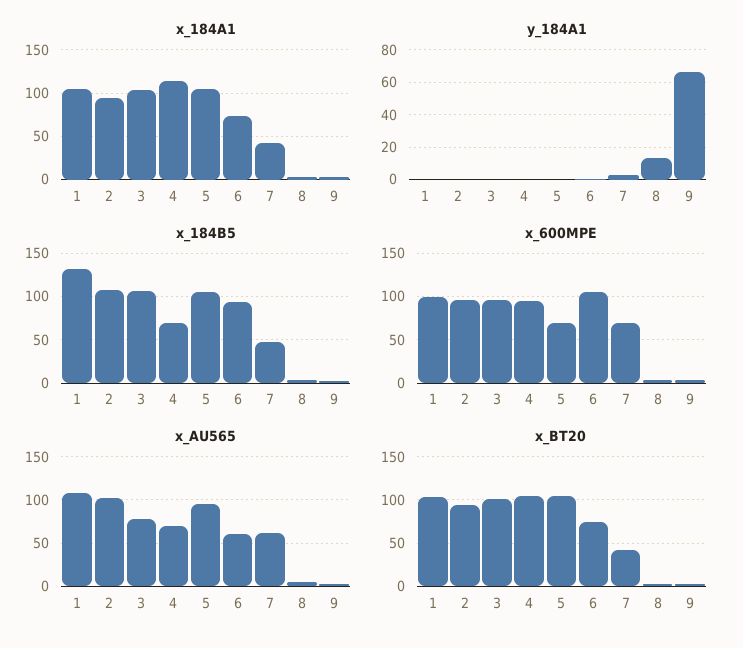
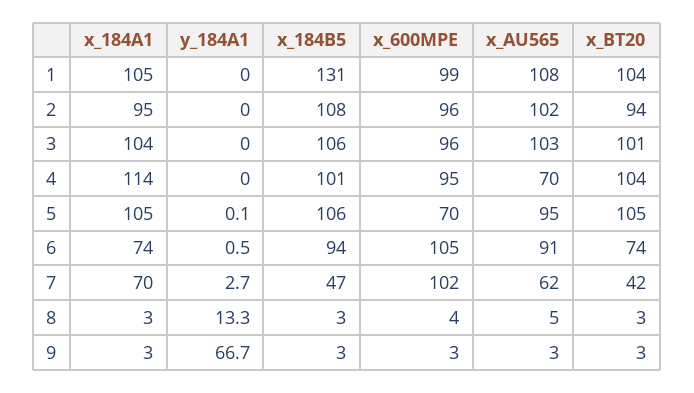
  {
    "x_184A1": {
      "1": 105,
      "2": 95,
      "3": 104,
      "4": 114,
      "5": 105,
      "6": 74,
-     "7": 40,
+     "7": 70,
      "8": 3,
      "9": 3
    },
    "y_184A1": {
      "1": 0,
      "2": 0,
      "3": 0,
      "4": 0,
      "5": 0.1,
      "6": 0.5,
      "7": 2.7,
      "8": 13.3,
      "9": 66.7
    },
    "x_184B5": {
      "1": 131,
      "2": 108,
      "3": 106,
-     "4": 70,
+     "4": 101,
      "5": 106,
      "6": 94,
      "7": 47,
      "8": 3,
      "9": 3
    },
    "x_600MPE": {
      "1": 99,
      "2": 96,
      "3": 96,
      "4": 95,
      "5": 70,
      "6": 105,
-     "7": 70,
+     "7": 102,
      "8": 4,
      "9": 3
    },
    "x_AU565": {
      "1": 108,
      "2": 102,
-     "3": 80,
+     "3": 103,
      "4": 70,
      "5": 95,
-     "6": 60,
+     "6": 91,
      "7": 62,
      "8": 5,
      "9": 3
    },
    "x_BT20": {
      "1": 104,
      "2": 94,
      "3": 101,
      "4": 104,
      "5": 105,
      "6": 74,
      "7": 42,
      "8": 3,
      "9": 3
    }
  }

